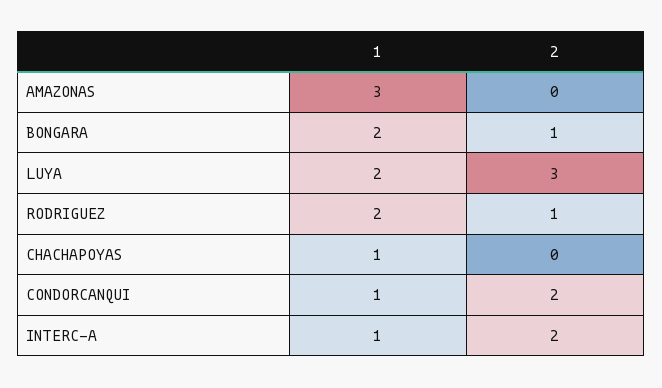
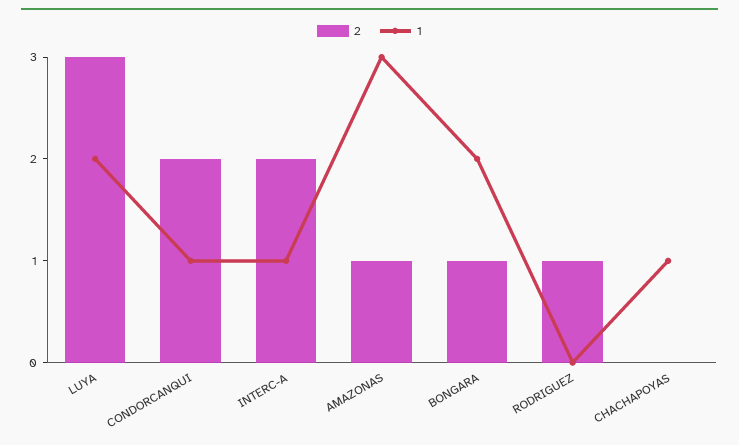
  {
    "1": {
      "AMAZONAS": 3,
      "BONGARA": 2,
      "LUYA": 2,
-     "RODRIGUEZ": 2,
+     "RODRIGUEZ": 0,
      "CHACHAPOYAS": 1,
      "CONDORCANQUI": 1,
      "INTERC-A": 1
    },
    "2": {
-     "AMAZONAS": 0,
+     "AMAZONAS": 1,
      "BONGARA": 1,
      "LUYA": 3,
      "RODRIGUEZ": 1,
      "CHACHAPOYAS": 0,
      "CONDORCANQUI": 2,
      "INTERC-A": 2
    }
  }

